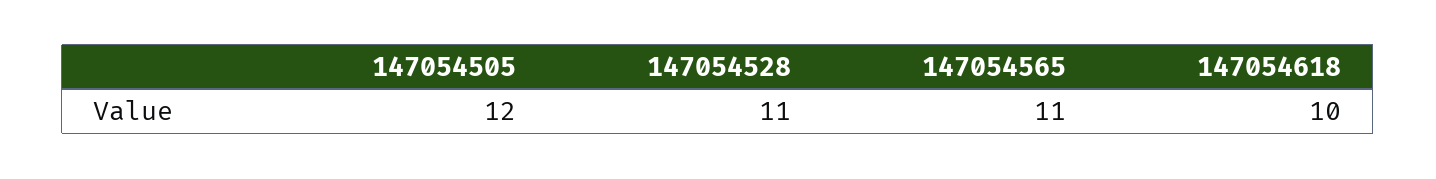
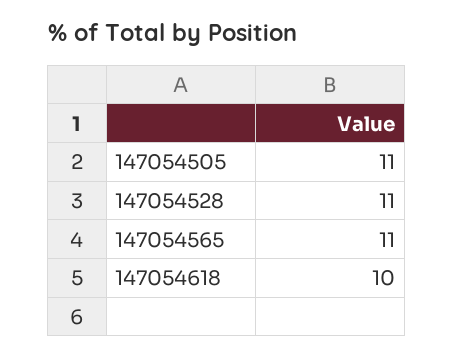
  {
-   "147054505": 12,
+   "147054505": 11,
    "147054528": 11,
    "147054565": 11,
    "147054618": 10
  }

